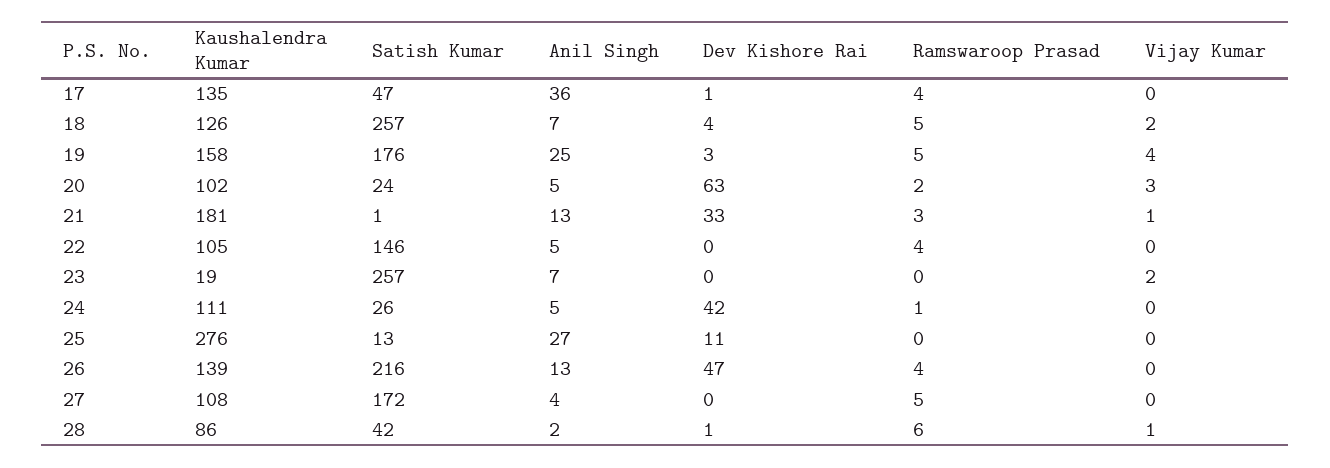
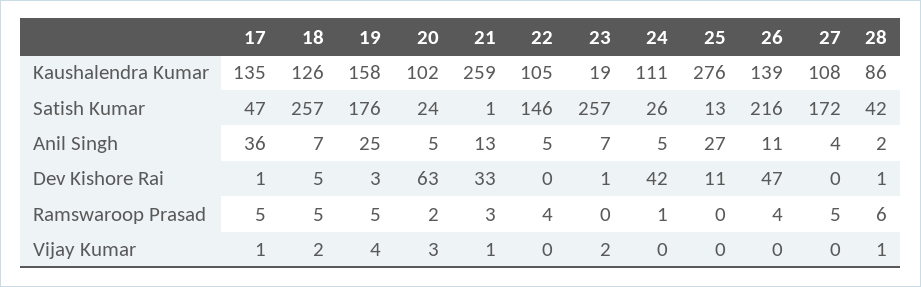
  {
    "Kaushalendra Kumar": {
      "17": 135,
      "18": 126,
      "19": 158,
      "20": 102,
-     "21": 181,
+     "21": 259,
      "22": 105,
      "23": 19,
      "24": 111,
      "25": 276,
      "26": 139,
      "27": 108,
      "28": 86
    },
    "Satish Kumar": {
      "17": 47,
      "18": 257,
      "19": 176,
      "20": 24,
      "21": 1,
      "22": 146,
      "23": 257,
      "24": 26,
      "25": 13,
      "26": 216,
      "27": 172,
      "28": 42
    },
    "Anil Singh": {
      "17": 36,
      "18": 7,
      "19": 25,
      "20": 5,
      "21": 13,
      "22": 5,
      "23": 7,
      "24": 5,
      "25": 27,
-     "26": 13,
+     "26": 11,
      "27": 4,
      "28": 2
    },
    "Dev Kishore Rai": {
      "17": 1,
-     "18": 4,
+     "18": 5,
      "19": 3,
      "20": 63,
      "21": 33,
      "22": 0,
-     "23": 0,
+     "23": 1,
      "24": 42,
      "25": 11,
      "26": 47,
      "27": 0,
      "28": 1
    },
    "Ramswaroop Prasad": {
-     "17": 4,
+     "17": 5,
      "18": 5,
      "19": 5,
      "20": 2,
      "21": 3,
      "22": 4,
      "23": 0,
      "24": 1,
      "25": 0,
      "26": 4,
      "27": 5,
      "28": 6
    },
    "Vijay Kumar": {
-     "17": 0,
+     "17": 1,
      "18": 2,
      "19": 4,
      "20": 3,
      "21": 1,
      "22": 0,
      "23": 2,
      "24": 0,
      "25": 0,
      "26": 0,
      "27": 0,
      "28": 1
    }
  }

